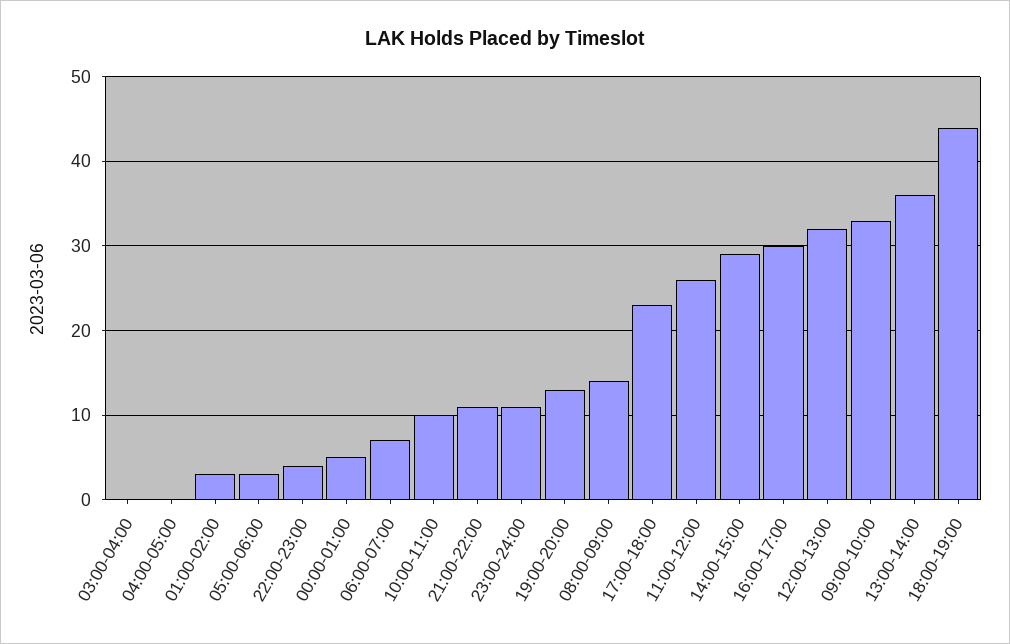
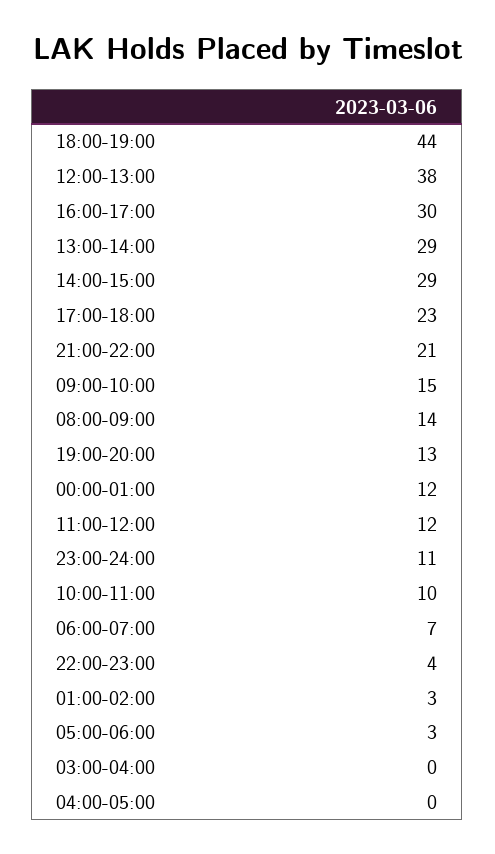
  {
    "03:00-04:00": 0,
    "04:00-05:00": 0,
    "01:00-02:00": 3,
    "05:00-06:00": 3,
    "22:00-23:00": 4,
-   "00:00-01:00": 5,
+   "00:00-01:00": 12,
    "06:00-07:00": 7,
    "10:00-11:00": 10,
-   "21:00-22:00": 11,
+   "21:00-22:00": 21,
    "23:00-24:00": 11,
    "19:00-20:00": 13,
    "08:00-09:00": 14,
    "17:00-18:00": 23,
-   "11:00-12:00": 26,
+   "11:00-12:00": 12,
    "14:00-15:00": 29,
    "16:00-17:00": 30,
-   "12:00-13:00": 32,
+   "12:00-13:00": 38,
-   "09:00-10:00": 33,
+   "09:00-10:00": 15,
-   "13:00-14:00": 36,
+   "13:00-14:00": 29,
    "18:00-19:00": 44
  }

